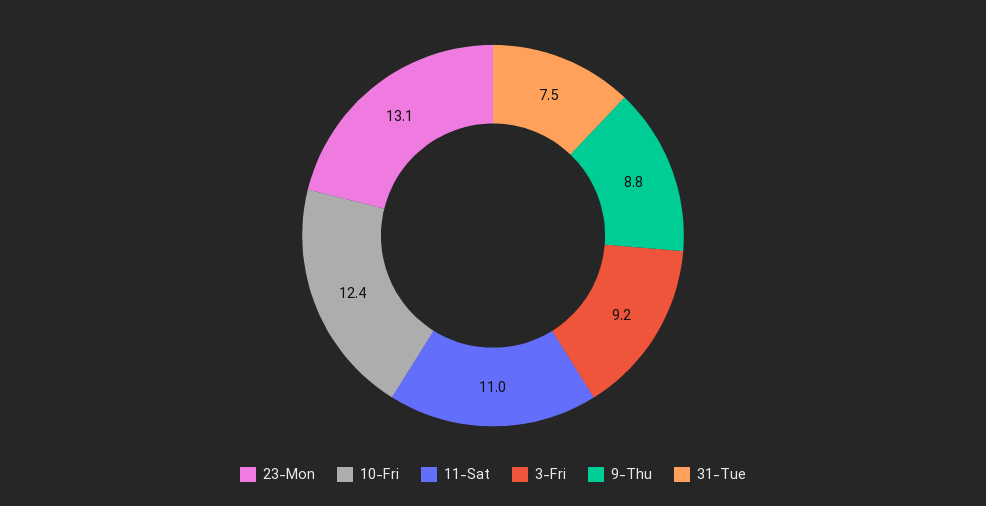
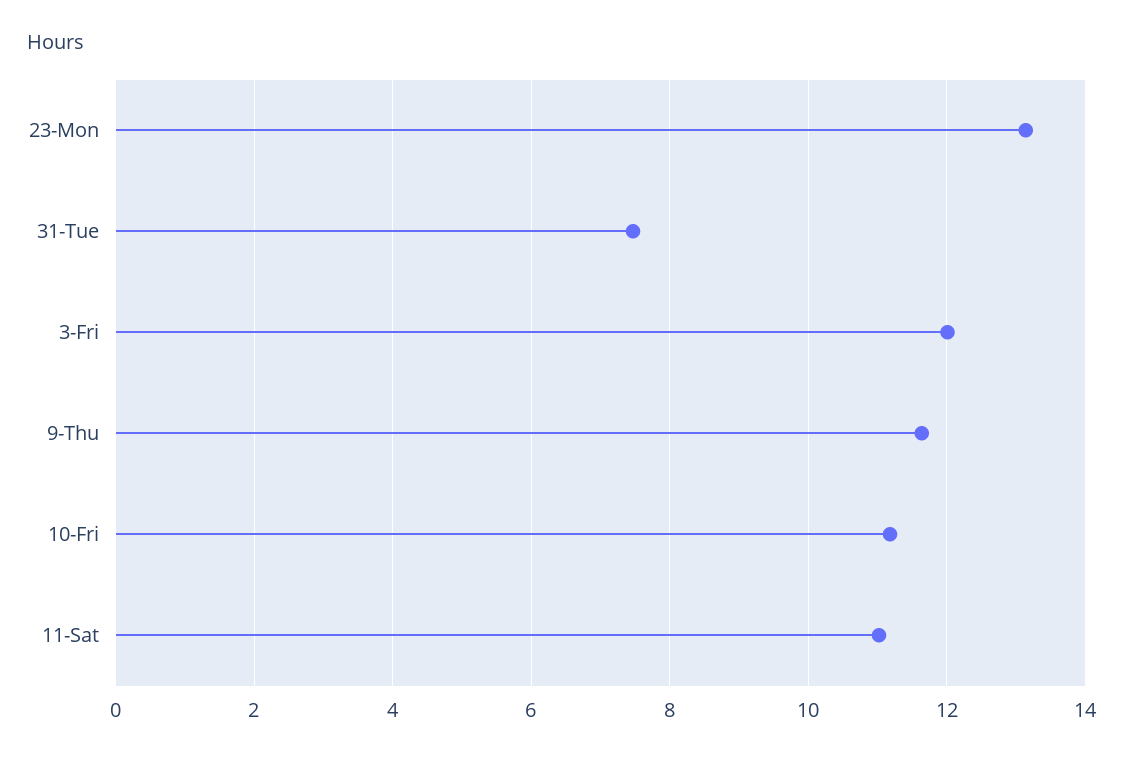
  {
    "23-Mon": 13.1,
-   "10-Fri": 12.4,
+   "10-Fri": 11.2,
    "11-Sat": 11,
-   "3-Fri": 9.2,
+   "3-Fri": 12,
-   "9-Thu": 8.8,
+   "9-Thu": 11.6,
    "31-Tue": 7.5
  }

